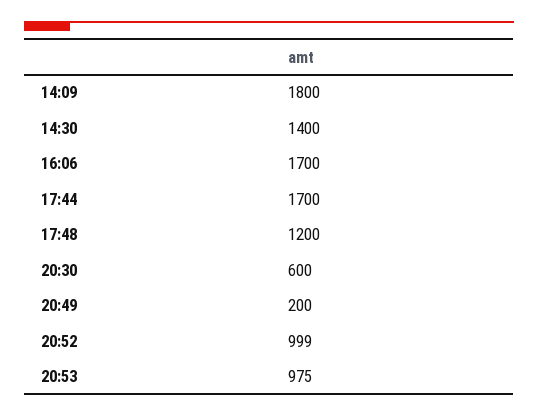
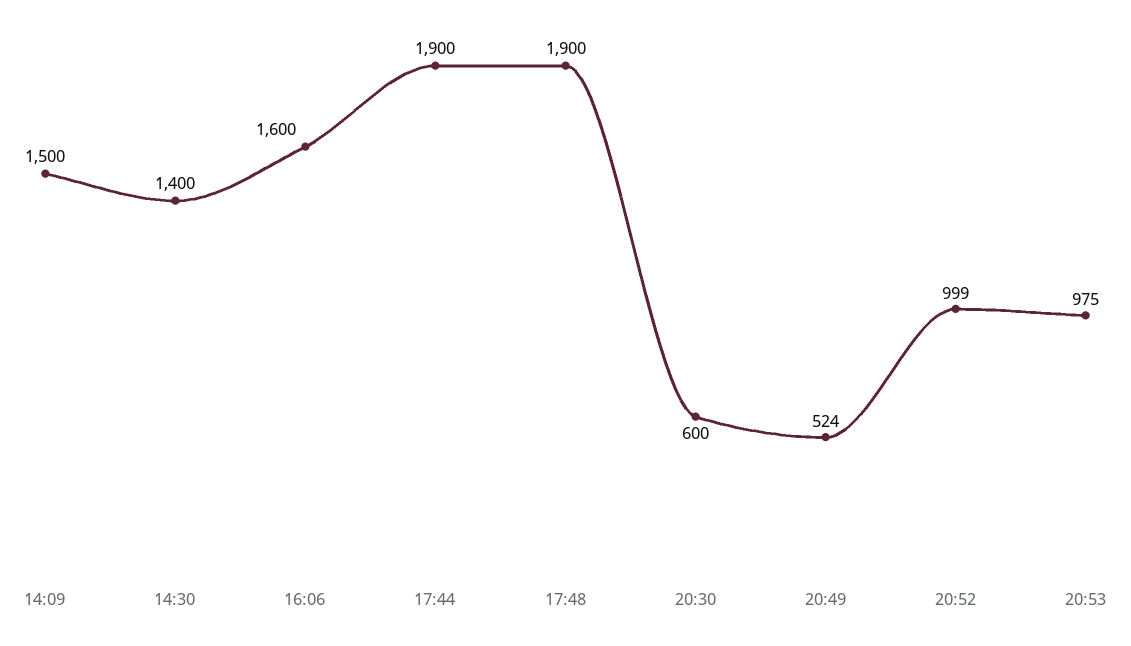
  {
-   "14:09": 1800,
+   "14:09": 1500,
    "14:30": 1400,
-   "16:06": 1700,
+   "16:06": 1600,
-   "17:44": 1700,
+   "17:44": 1900,
-   "17:48": 1200,
+   "17:48": 1900,
    "20:30": 600,
-   "20:49": 200,
+   "20:49": 524,
    "20:52": 999,
    "20:53": 975
  }

